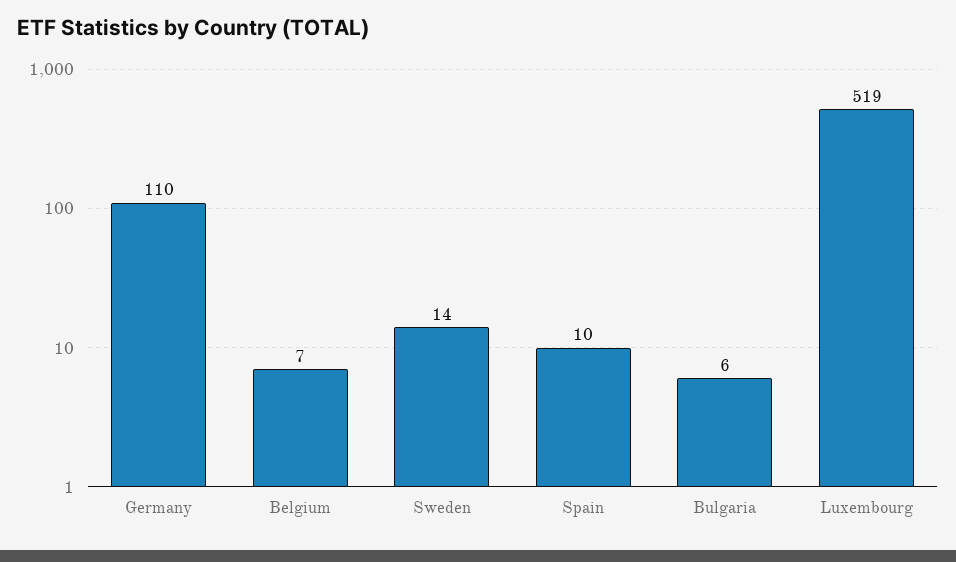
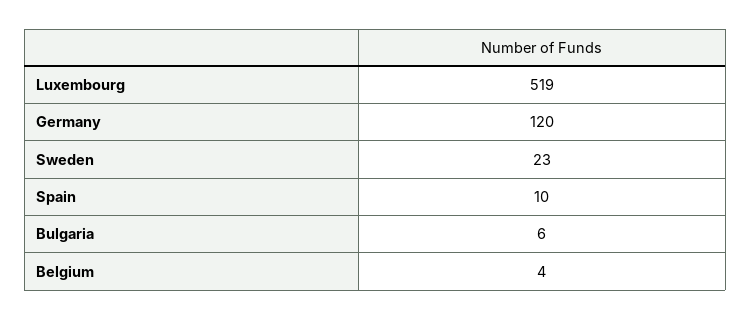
  {
-   "Germany": 110,
+   "Germany": 120,
-   "Belgium": 7,
+   "Belgium": 4,
-   "Sweden": 14,
+   "Sweden": 23,
    "Spain": 10,
    "Bulgaria": 6,
    "Luxembourg": 519
  }

